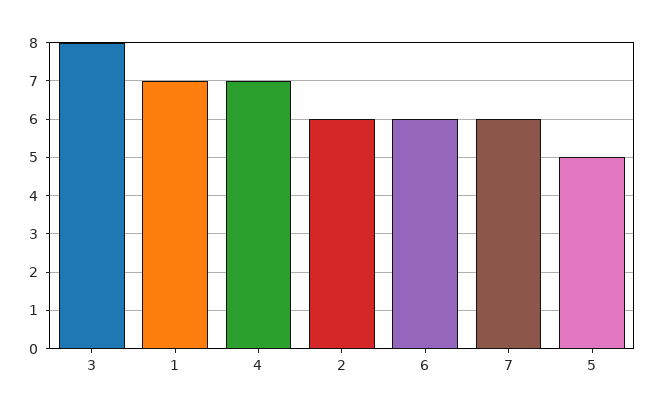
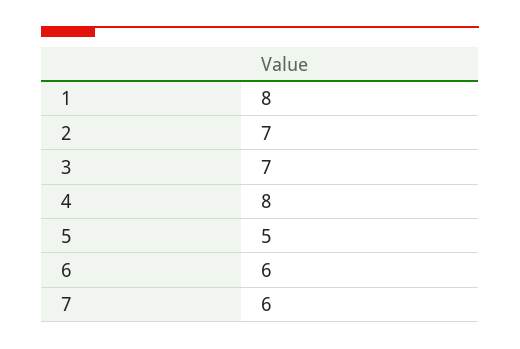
  {
-   "3": 8,
+   "3": 7,
-   "1": 7,
+   "1": 8,
-   "4": 7,
+   "4": 8,
-   "2": 6,
+   "2": 7,
    "6": 6,
    "7": 6,
    "5": 5
  }

